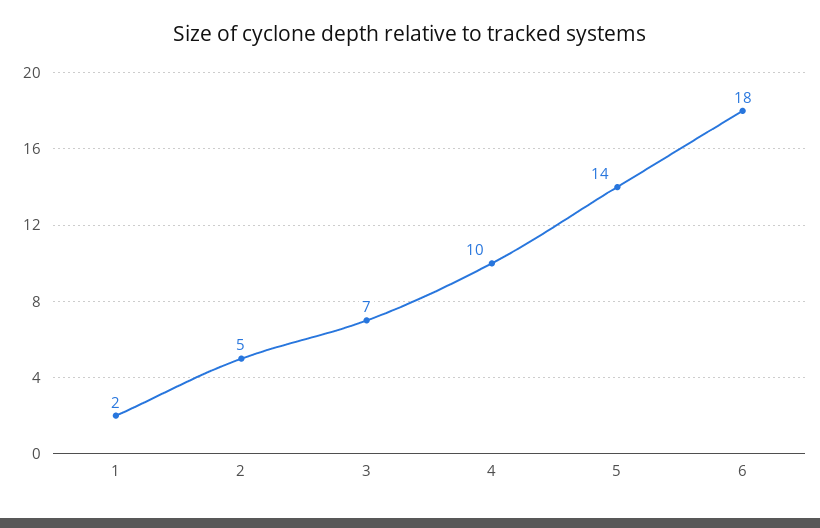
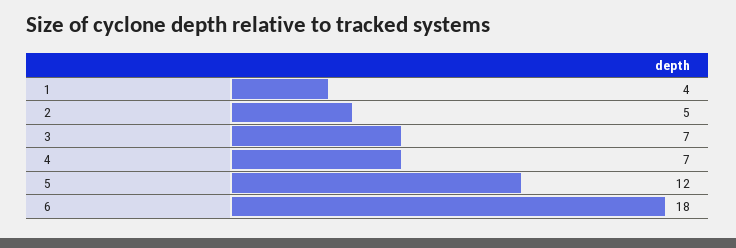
  {
-   "1": 2,
+   "1": 4,
    "2": 5,
    "3": 7,
-   "4": 10,
+   "4": 7,
-   "5": 14,
+   "5": 12,
    "6": 18
  }

